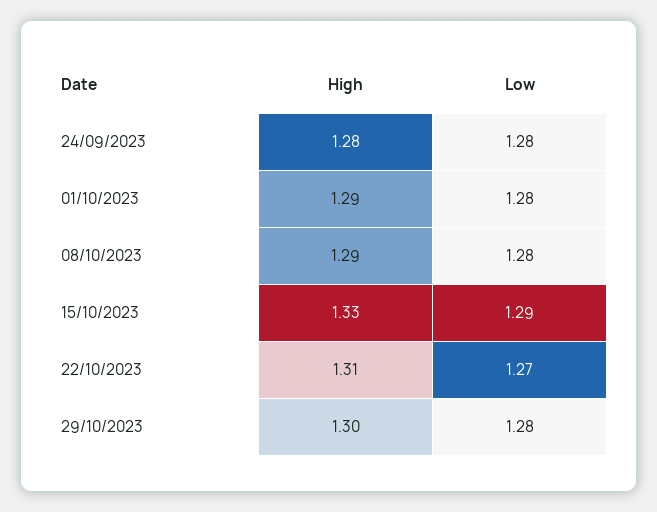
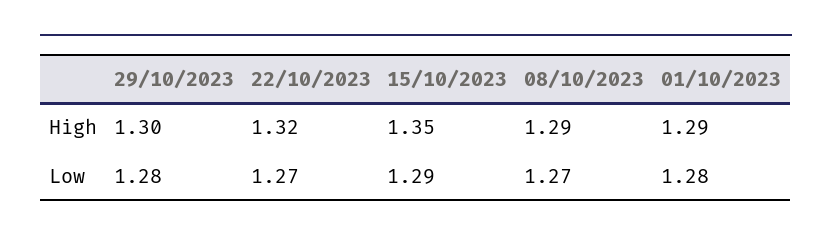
  {
    "High": {
-     "24/09/2023": 1.28,
      "01/10/2023": 1.29,
      "08/10/2023": 1.29,
-     "15/10/2023": 1.33,
+     "15/10/2023": 1.35,
-     "22/10/2023": 1.31,
+     "22/10/2023": 1.32,
      "29/10/2023": 1.3
    },
    "Low": {
-     "24/09/2023": 1.28,
      "01/10/2023": 1.28,
-     "08/10/2023": 1.28,
+     "08/10/2023": 1.27,
      "15/10/2023": 1.29,
      "22/10/2023": 1.27,
      "29/10/2023": 1.28
    }
  }

